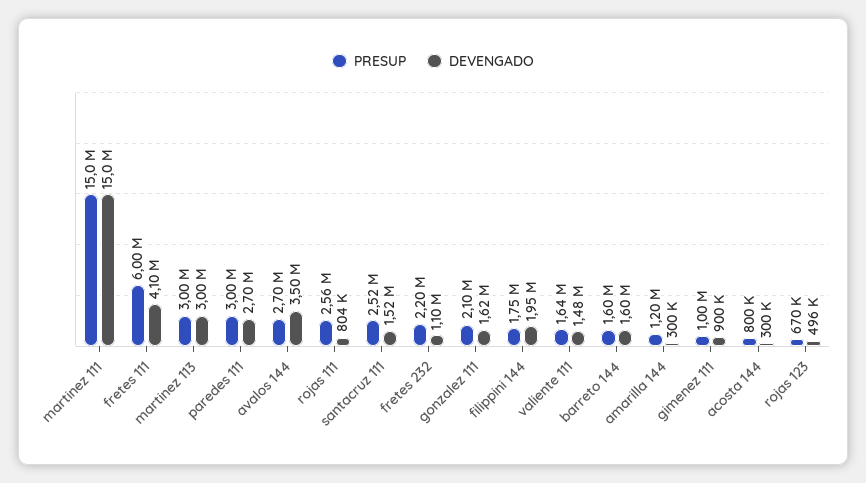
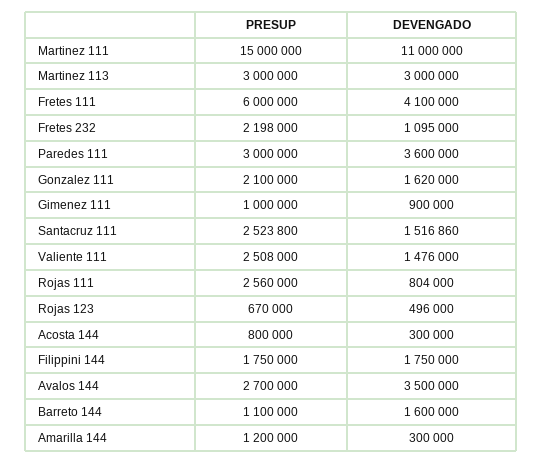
  {
    "PRESUP": {
      "martinez 111": 15000000,
      "fretes 111": 6000000,
      "martinez 113": 3000000,
      "paredes 111": 3000000,
      "avalos 144": 2700000,
      "rojas 111": 2560000,
      "santacruz 111": 2523800,
      "fretes 232": 2198000,
      "gonzalez 111": 2100000,
      "filippini 144": 1750000,
-     "valiente 111": 1640000,
+     "valiente 111": 2508000,
-     "barreto 144": 1600000,
+     "barreto 144": 1100000,
      "amarilla 144": 1200000,
      "gimenez 111": 1000000,
      "acosta 144": 800000,
      "rojas 123": 670000
    },
    "DEVENGADO": {
-     "martinez 111": 15000000,
+     "martinez 111": 11000000,
      "fretes 111": 4100000,
      "martinez 113": 3000000,
-     "paredes 111": 2700000,
+     "paredes 111": 3600000,
      "avalos 144": 3500000,
      "rojas 111": 804000,
      "santacruz 111": 1516860,
      "fretes 232": 1095000,
      "gonzalez 111": 1620000,
-     "filippini 144": 1950000,
+     "filippini 144": 1750000,
      "valiente 111": 1476000,
      "barreto 144": 1600000,
      "amarilla 144": 300000,
      "gimenez 111": 900000,
      "acosta 144": 300000,
      "rojas 123": 496000
    }
  }

